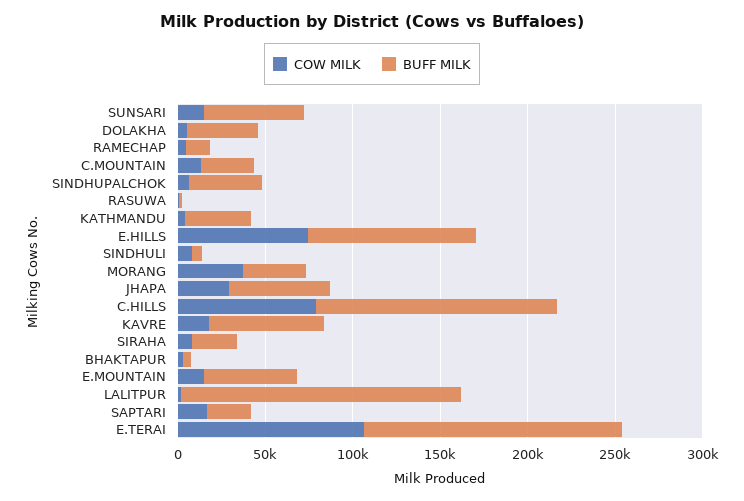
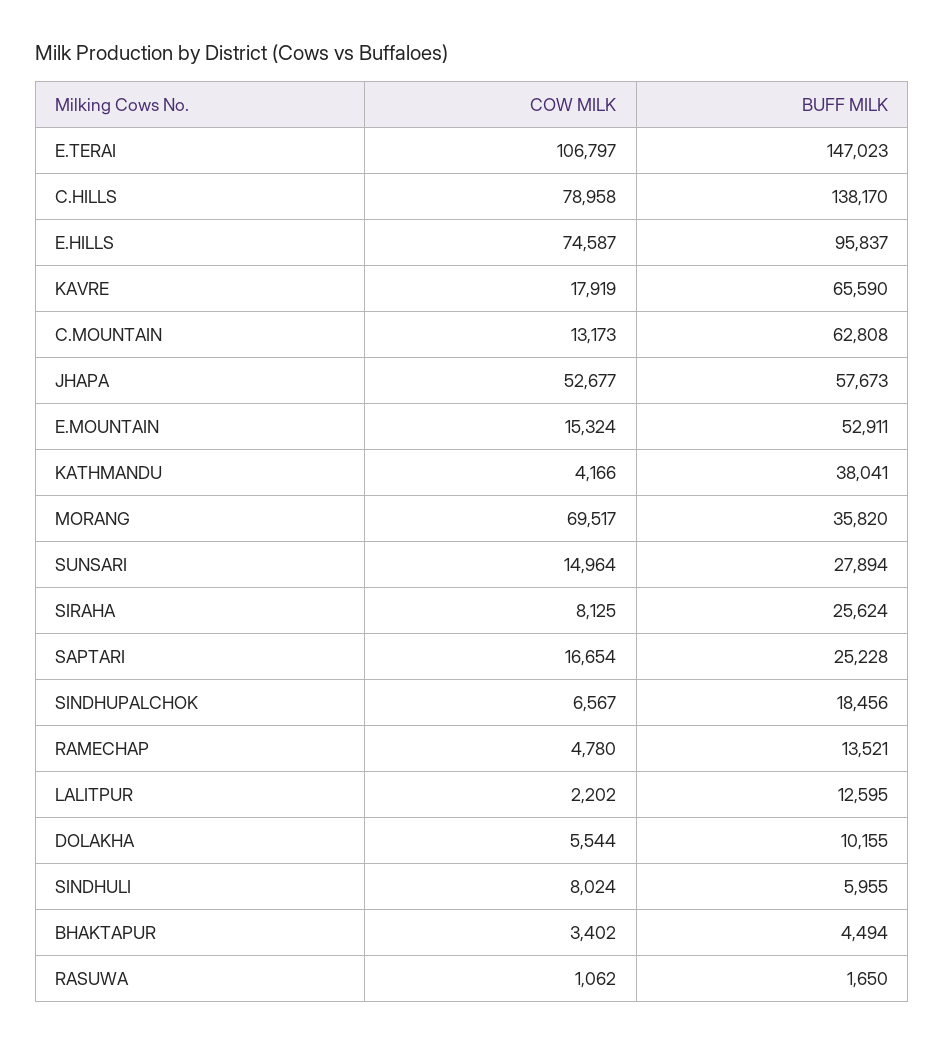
  {
    "COW MILK": {
      "SUNSARI": 14964,
      "DOLAKHA": 5544,
      "RAMECHAP": 4780,
      "C.MOUNTAIN": 13173,
      "SINDHUPALCHOK": 6567,
      "RASUWA": 1062,
      "KATHMANDU": 4166,
      "E.HILLS": 74587,
      "SINDHULI": 8024,
-     "MORANG": 40000,
+     "MORANG": 69517,
-     "JHAPA": 30000,
+     "JHAPA": 52677,
      "C.HILLS": 78958,
      "KAVRE": 17919,
      "SIRAHA": 8125,
      "BHAKTAPUR": 3402,
      "E.MOUNTAIN": 15324,
      "LALITPUR": 2202,
      "SAPTARI": 16654,
      "E.TERAI": 106797
    },
    "BUFF MILK": {
-     "SUNSARI": 60000,
+     "SUNSARI": 27894,
-     "DOLAKHA": 40000,
+     "DOLAKHA": 10155,
      "RAMECHAP": 13521,
-     "C.MOUNTAIN": 30000,
+     "C.MOUNTAIN": 62808,
-     "SINDHUPALCHOK": 40000,
+     "SINDHUPALCHOK": 18456,
      "RASUWA": 1650,
      "KATHMANDU": 38041,
      "E.HILLS": 95837,
      "SINDHULI": 5955,
      "MORANG": 35820,
      "JHAPA": 57673,
      "C.HILLS": 138170,
      "KAVRE": 65590,
      "SIRAHA": 25624,
      "BHAKTAPUR": 4494,
      "E.MOUNTAIN": 52911,
-     "LALITPUR": 160000,
+     "LALITPUR": 12595,
      "SAPTARI": 25228,
      "E.TERAI": 147023
    }
  }

